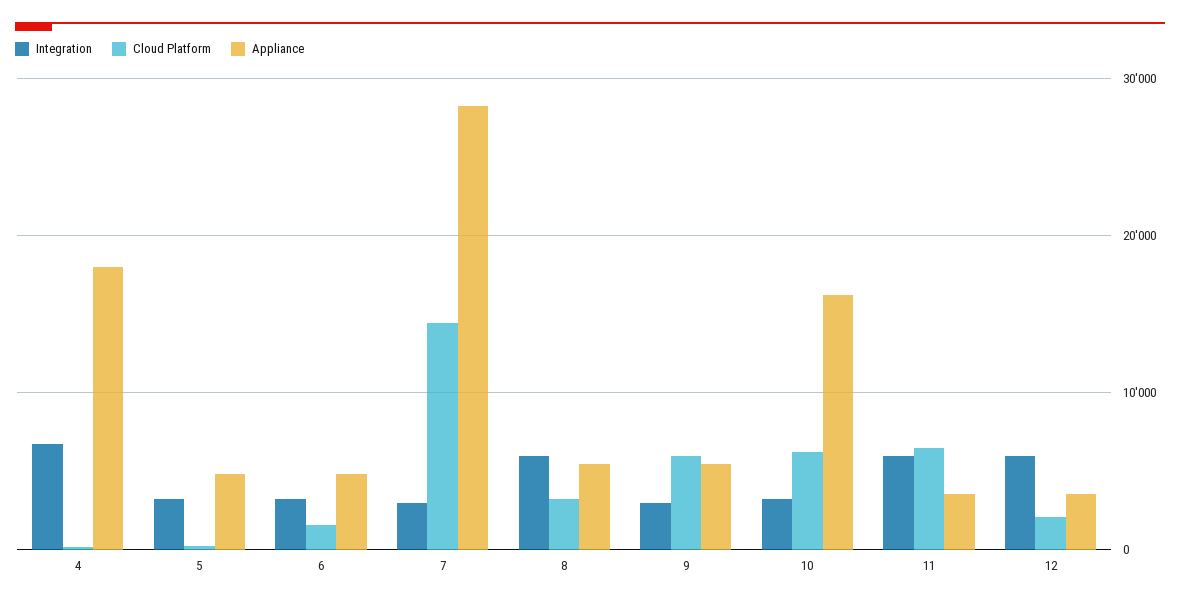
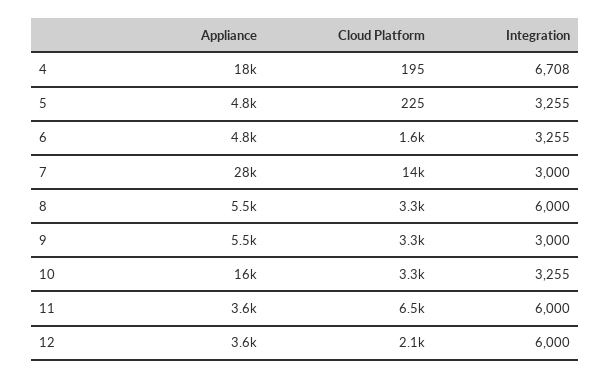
  {
    "Integration": {
      "4": 6708,
      "5": 3255,
      "6": 3255,
      "7": 3000,
      "8": 6000,
      "9": 3000,
      "10": 3255,
      "11": 6000,
      "12": 6000
    },
    "Cloud Platform": {
      "4": 195,
      "5": 225,
      "6": 1600,
      "7": 14000,
      "8": 3300,
-     "9": 6000,
+     "9": 3300,
-     "10": 6000,
+     "10": 3300,
      "11": 6500,
      "12": 2100
    },
    "Appliance": {
      "4": 18000,
      "5": 4800,
      "6": 4800,
      "7": 28000,
      "8": 5500,
      "9": 5500,
      "10": 16000,
      "11": 3600,
      "12": 3600
    }
  }

